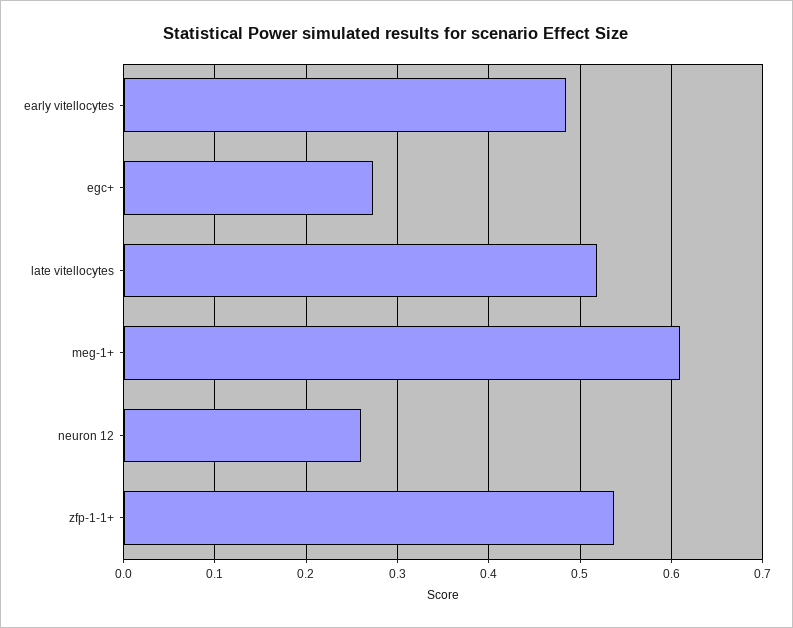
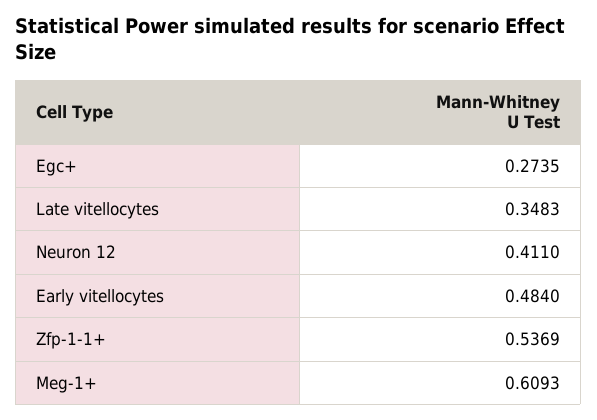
  {
    "early vitellocytes": 0.484,
    "egc+": 0.2735,
-   "late vitellocytes": 0.52,
+   "late vitellocytes": 0.3483,
    "meg-1+": 0.6093,
-   "neuron 12": 0.26,
+   "neuron 12": 0.411,
    "zfp-1-1+": 0.5369
  }

